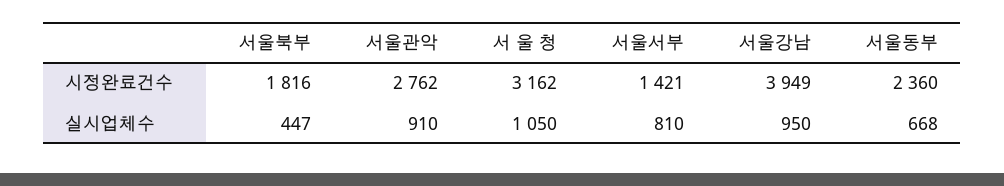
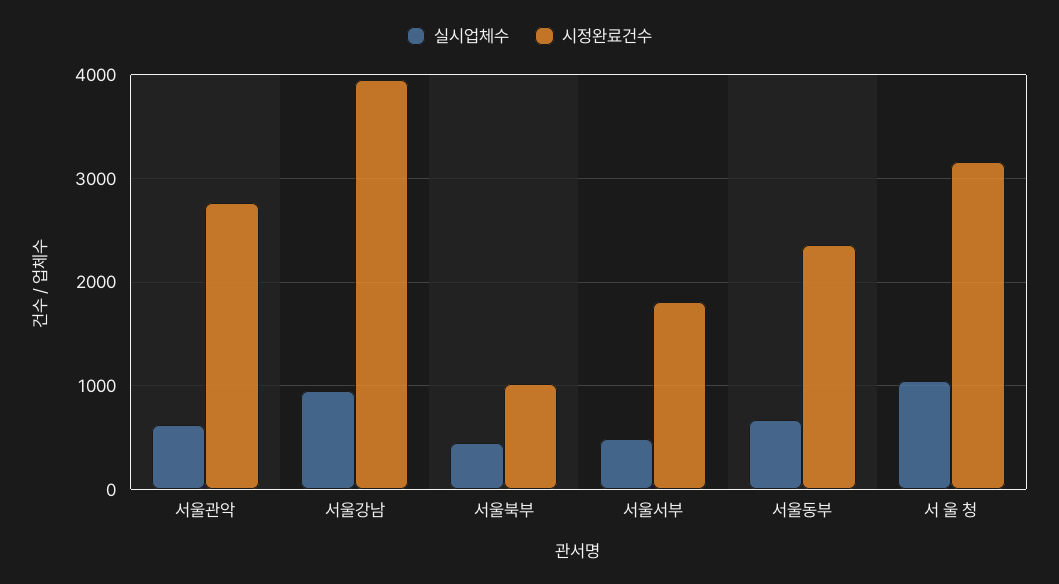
  {
    "시정완료건수": {
-     "서울북부": 1816,
+     "서울북부": 1000,
      "서울관악": 2762,
      "서 울 청": 3162,
-     "서울서부": 1421,
+     "서울서부": 1800,
      "서울강남": 3949,
      "서울동부": 2360
    },
    "실시업체수": {
      "서울북부": 447,
-     "서울관악": 910,
+     "서울관악": 600,
      "서 울 청": 1050,
-     "서울서부": 810,
+     "서울서부": 500,
      "서울강남": 950,
      "서울동부": 668
    }
  }

